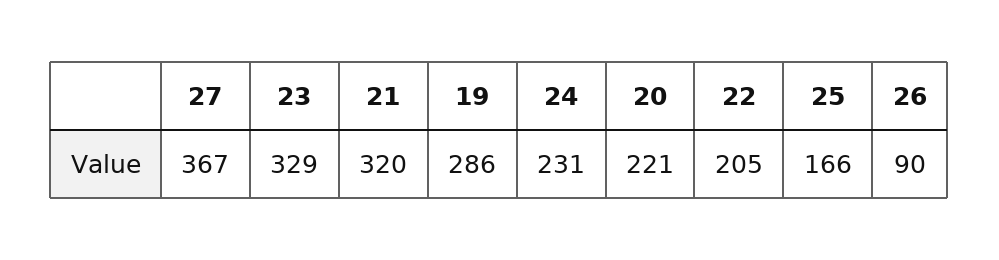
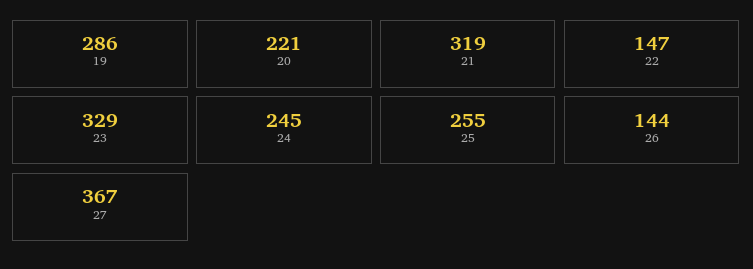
  {
    "27": 367,
    "23": 329,
-   "21": 320,
+   "21": 319,
    "19": 286,
-   "24": 231,
+   "24": 245,
    "20": 221,
-   "22": 205,
+   "22": 147,
-   "25": 166,
+   "25": 255,
-   "26": 90
+   "26": 144
  }

